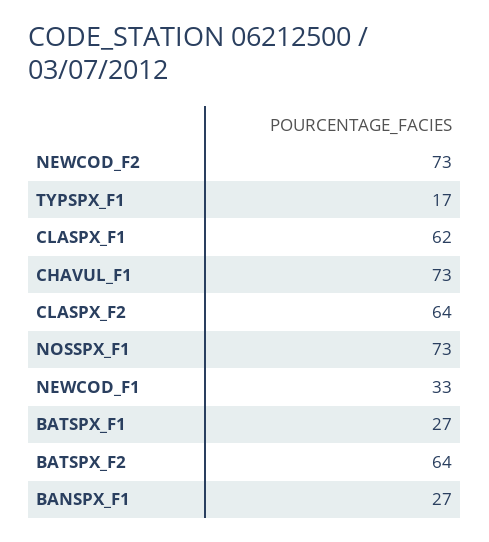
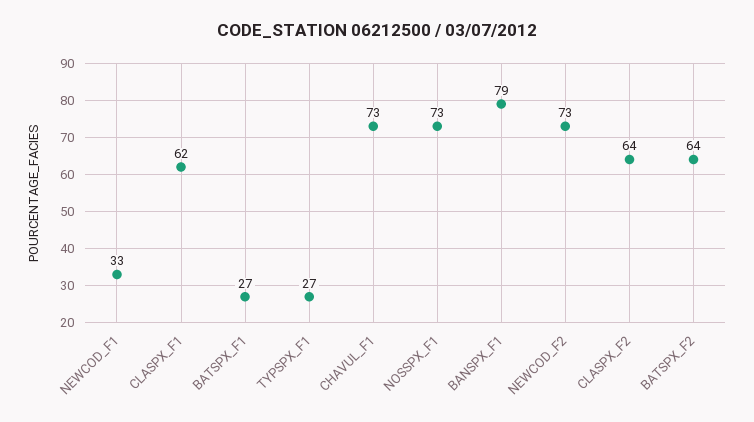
  {
    "NEWCOD_F2": 73,
-   "TYPSPX_F1": 17,
+   "TYPSPX_F1": 27,
    "CLASPX_F1": 62,
    "CHAVUL_F1": 73,
    "CLASPX_F2": 64,
    "NOSSPX_F1": 73,
    "NEWCOD_F1": 33,
    "BATSPX_F1": 27,
    "BATSPX_F2": 64,
-   "BANSPX_F1": 27
+   "BANSPX_F1": 79
  }

